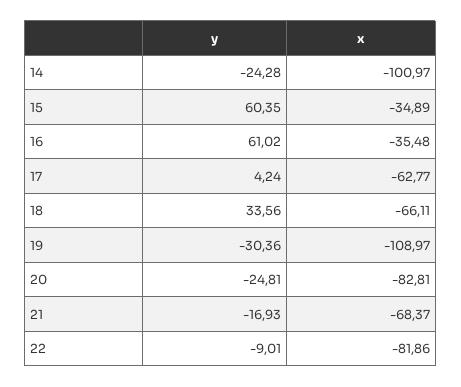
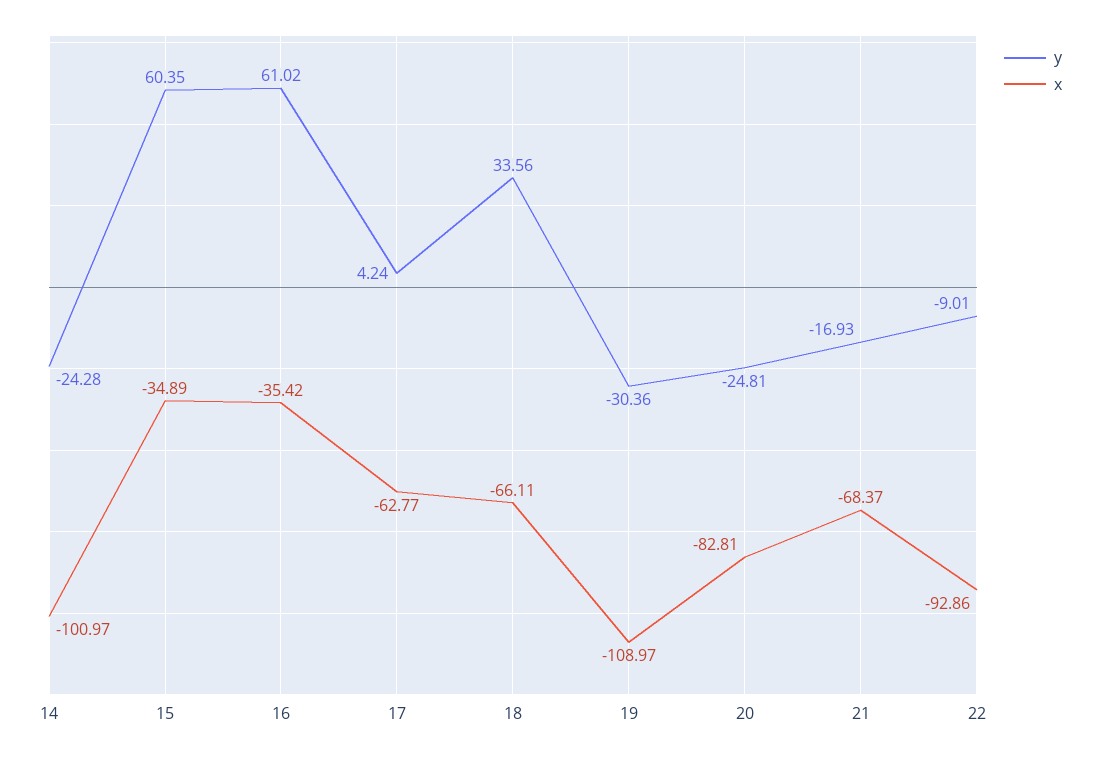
  {
    "y": {
      "14": -24.28,
      "15": 60.35,
      "16": 61.02,
      "17": 4.24,
      "18": 33.56,
      "19": -30.36,
      "20": -24.81,
      "21": -16.93,
      "22": -9.01
    },
    "x": {
      "14": -100.97,
      "15": -34.89,
-     "16": -35.48,
+     "16": -35.42,
      "17": -62.77,
      "18": -66.11,
      "19": -108.97,
      "20": -82.81,
      "21": -68.37,
-     "22": -81.86
+     "22": -92.86
    }
  }

